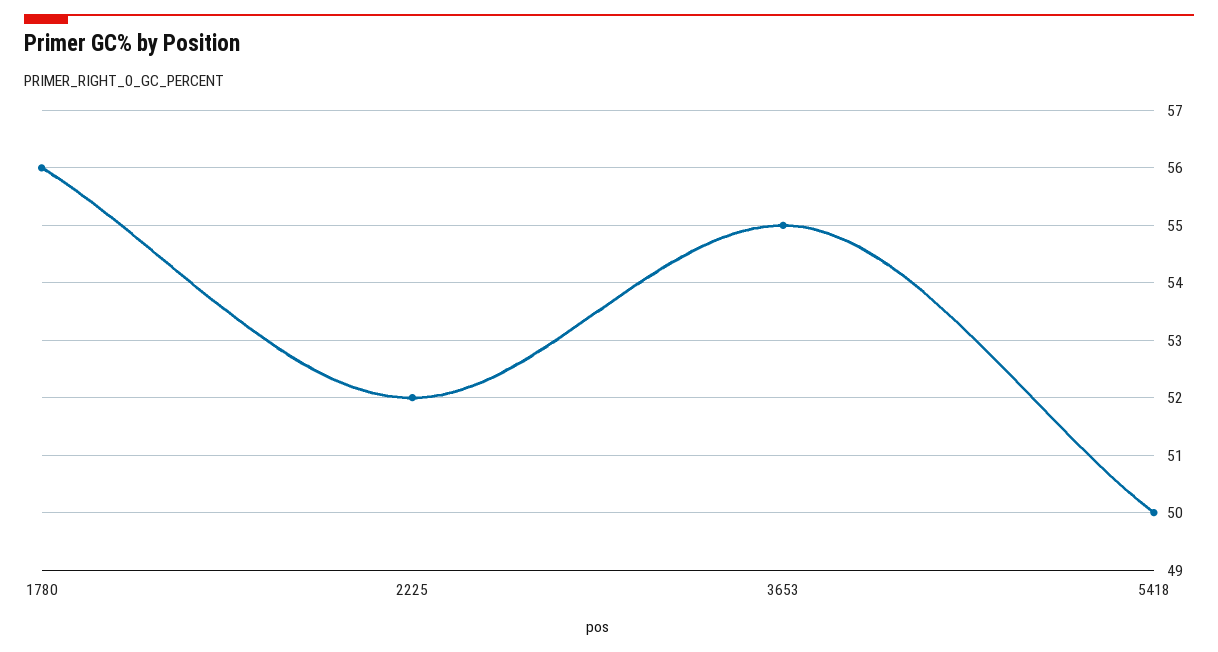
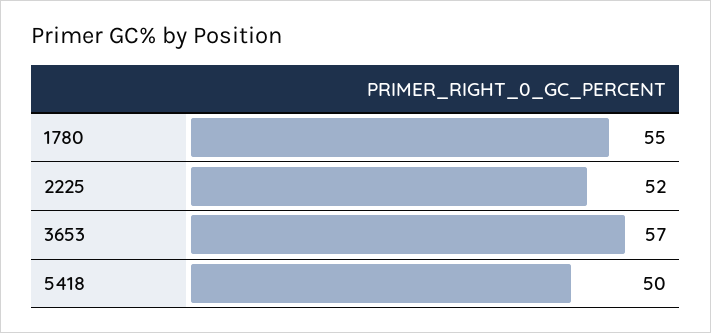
  {
-   "1780": 56,
+   "1780": 55,
    "2225": 52,
-   "3653": 55,
+   "3653": 57,
    "5418": 50
  }

